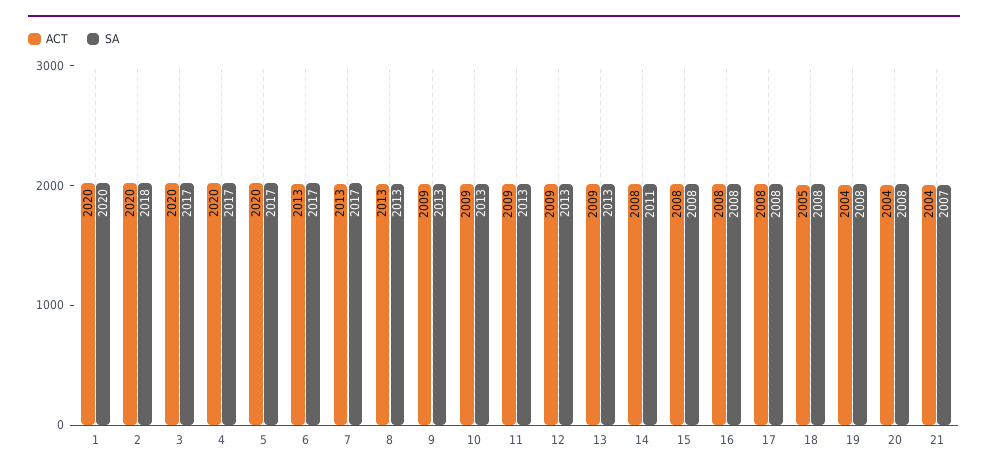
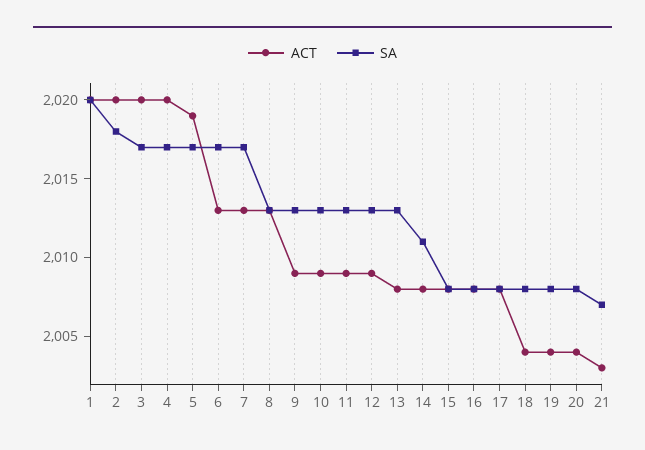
  {
    "ACT": {
      "1": 2020,
      "2": 2020,
      "3": 2020,
      "4": 2020,
-     "5": 2020,
+     "5": 2019,
      "6": 2013,
      "7": 2013,
      "8": 2013,
      "9": 2009,
      "10": 2009,
      "11": 2009,
      "12": 2009,
-     "13": 2009,
+     "13": 2008,
      "14": 2008,
      "15": 2008,
      "16": 2008,
      "17": 2008,
-     "18": 2005,
+     "18": 2004,
      "19": 2004,
      "20": 2004,
-     "21": 2004
+     "21": 2003
    },
    "SA": {
      "1": 2020,
      "2": 2018,
      "3": 2017,
      "4": 2017,
      "5": 2017,
      "6": 2017,
      "7": 2017,
      "8": 2013,
      "9": 2013,
      "10": 2013,
      "11": 2013,
      "12": 2013,
      "13": 2013,
      "14": 2011,
      "15": 2008,
      "16": 2008,
      "17": 2008,
      "18": 2008,
      "19": 2008,
      "20": 2008,
      "21": 2007
    }
  }

